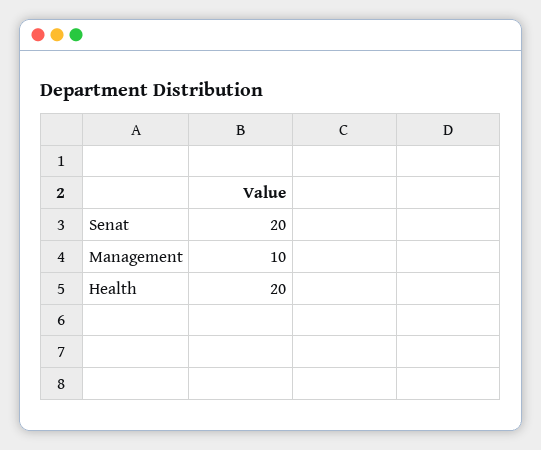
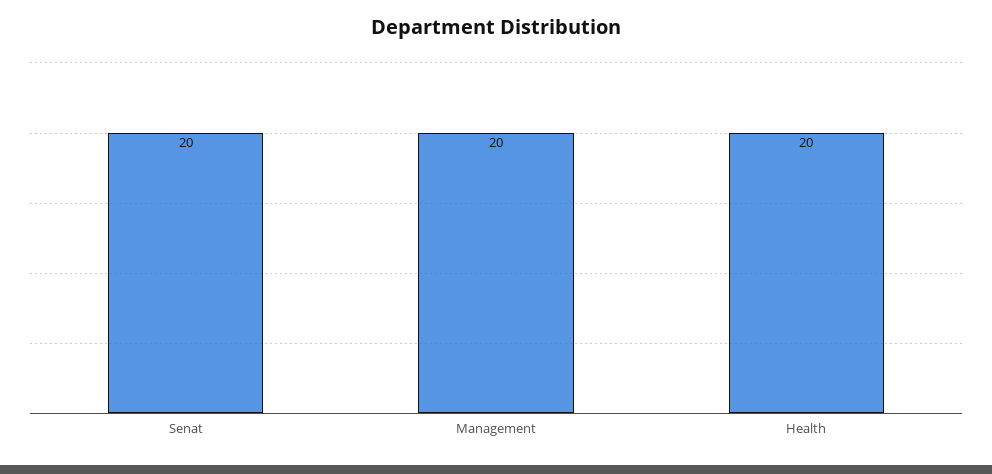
  {
    "Senat": 20,
-   "Management": 10,
+   "Management": 20,
    "Health": 20
  }

